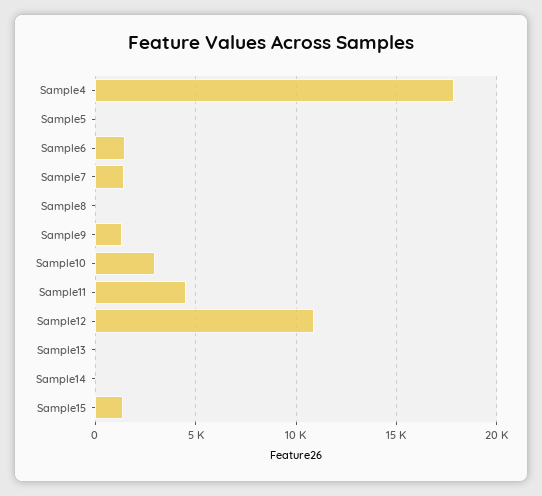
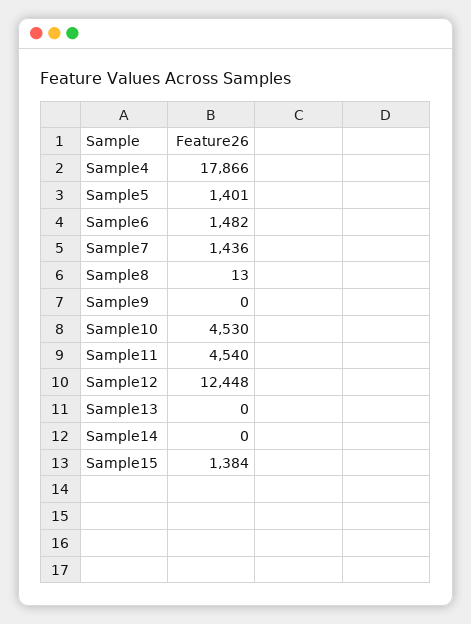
  {
    "Sample4": 17866,
-   "Sample5": 0,
+   "Sample5": 1401,
    "Sample6": 1482,
    "Sample7": 1436,
    "Sample8": 13,
-   "Sample9": 1500,
+   "Sample9": 0,
-   "Sample10": 3000,
+   "Sample10": 4530,
    "Sample11": 4540,
-   "Sample12": 11000,
+   "Sample12": 12448,
    "Sample13": 0,
    "Sample14": 0,
    "Sample15": 1384
  }

